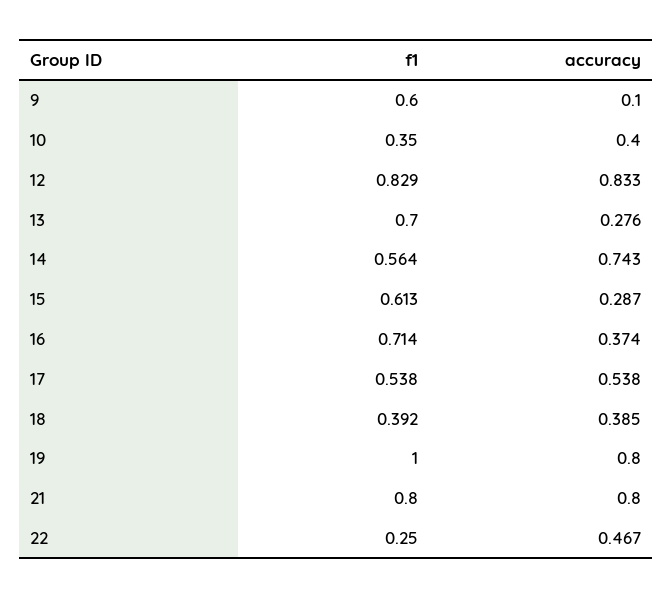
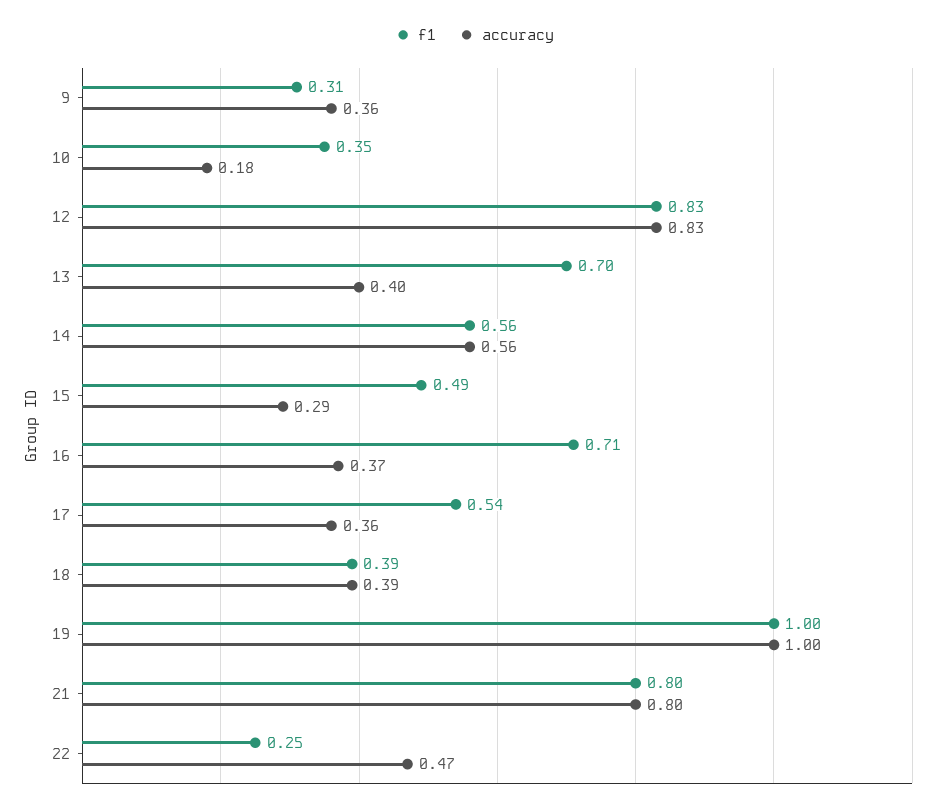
  {
    "f1": {
-     "9": 0.6,
+     "9": 0.31,
      "10": 0.35,
      "12": 0.829,
      "13": 0.7,
      "14": 0.564,
-     "15": 0.613,
+     "15": 0.49,
      "16": 0.714,
      "17": 0.538,
      "18": 0.392,
      "19": 1,
      "21": 0.8,
      "22": 0.25
    },
    "accuracy": {
-     "9": 0.1,
+     "9": 0.36,
-     "10": 0.4,
+     "10": 0.18,
      "12": 0.833,
-     "13": 0.276,
+     "13": 0.4,
-     "14": 0.743,
+     "14": 0.56,
      "15": 0.287,
      "16": 0.374,
-     "17": 0.538,
+     "17": 0.36,
      "18": 0.385,
-     "19": 0.8,
+     "19": 1,
      "21": 0.8,
      "22": 0.467
    }
  }

